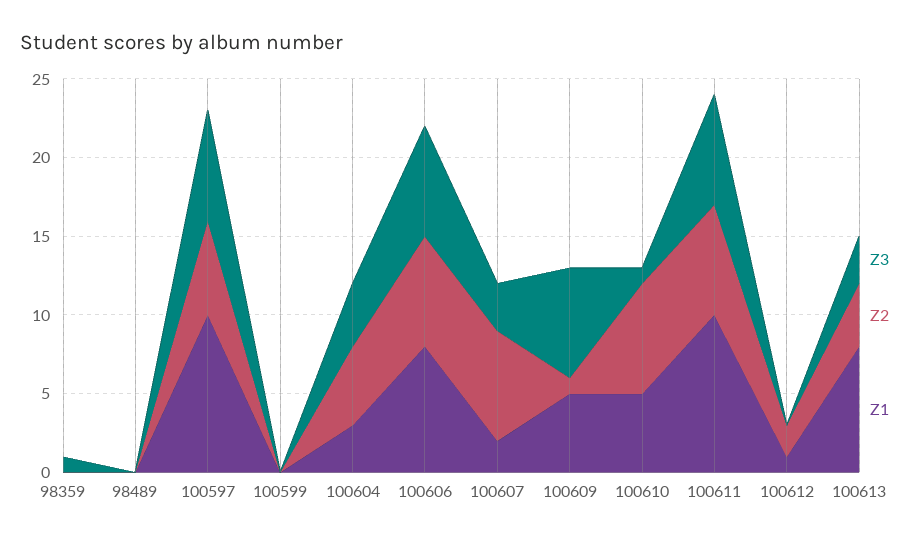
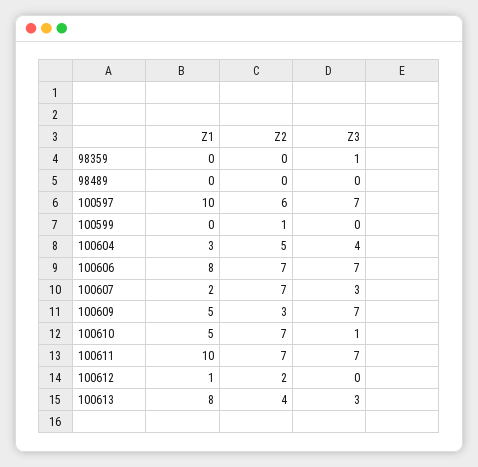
  {
    "Z3": {
      "98359": 1,
      "98489": 0,
      "100597": 7,
      "100599": 0,
      "100604": 4,
      "100606": 7,
      "100607": 3,
      "100609": 7,
      "100610": 1,
      "100611": 7,
      "100612": 0,
      "100613": 3
    },
    "Z2": {
      "98359": 0,
      "98489": 0,
      "100597": 6,
-     "100599": 0,
+     "100599": 1,
      "100604": 5,
      "100606": 7,
      "100607": 7,
-     "100609": 1,
+     "100609": 3,
      "100610": 7,
      "100611": 7,
      "100612": 2,
      "100613": 4
    },
    "Z1": {
      "98359": 0,
      "98489": 0,
      "100597": 10,
      "100599": 0,
      "100604": 3,
      "100606": 8,
      "100607": 2,
      "100609": 5,
      "100610": 5,
      "100611": 10,
      "100612": 1,
      "100613": 8
    }
  }

